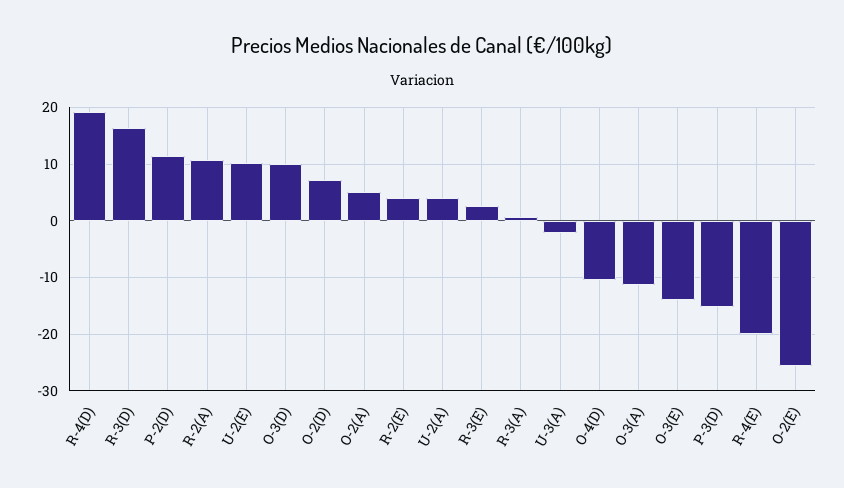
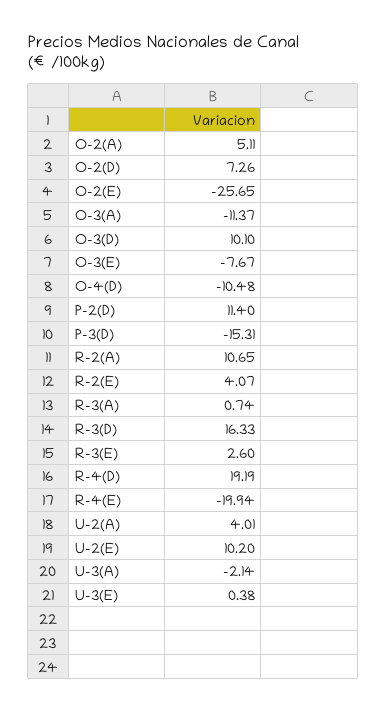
  {
    "R-4(D)": 19.19,
    "R-3(D)": 16.33,
    "P-2(D)": 11.4,
    "R-2(A)": 10.65,
    "U-2(E)": 10.2,
    "O-3(D)": 10.1,
    "O-2(D)": 7.26,
    "O-2(A)": 5.11,
    "R-2(E)": 4.07,
    "U-2(A)": 4.01,
    "R-3(E)": 2.6,
    "R-3(A)": 0.74,
    "U-3(A)": -2.14,
    "O-4(D)": -10.48,
    "O-3(A)": -11.37,
-   "O-3(E)": -14,
+   "O-3(E)": -7.67,
    "P-3(D)": -15.31,
    "R-4(E)": -19.94,
-   "O-2(E)": -25.65
+   "O-2(E)": -25.65,
+   "U-3(E)": 0.38
  }

